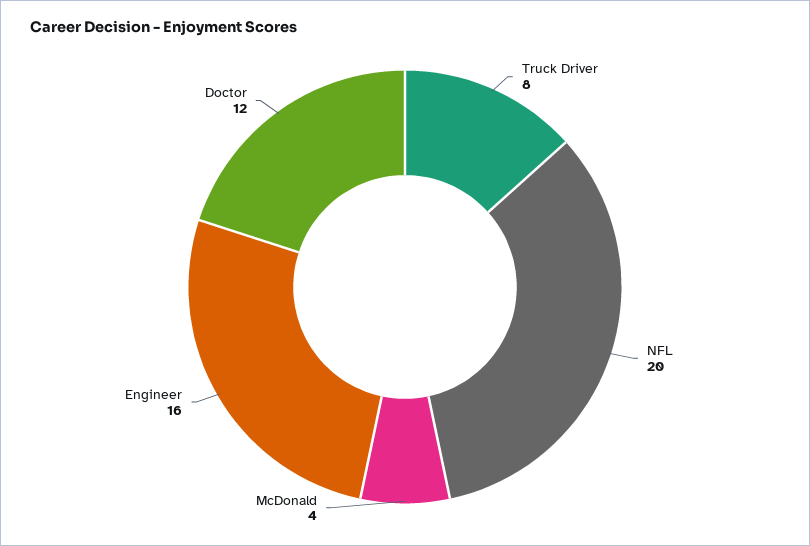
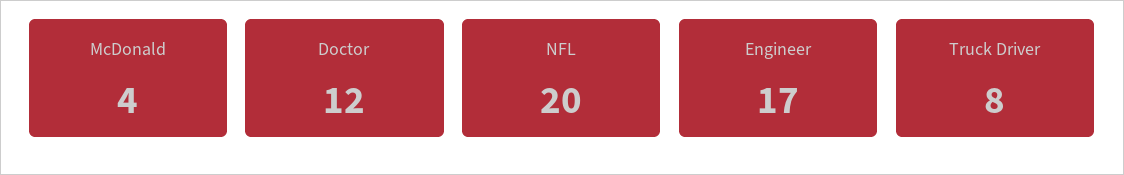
  {
    "Truck Driver": 8,
    "NFL": 20,
    "McDonald": 4,
-   "Engineer": 16,
+   "Engineer": 17,
    "Doctor": 12
  }

